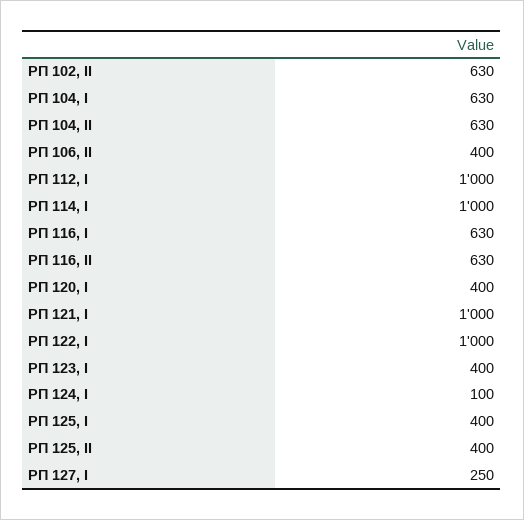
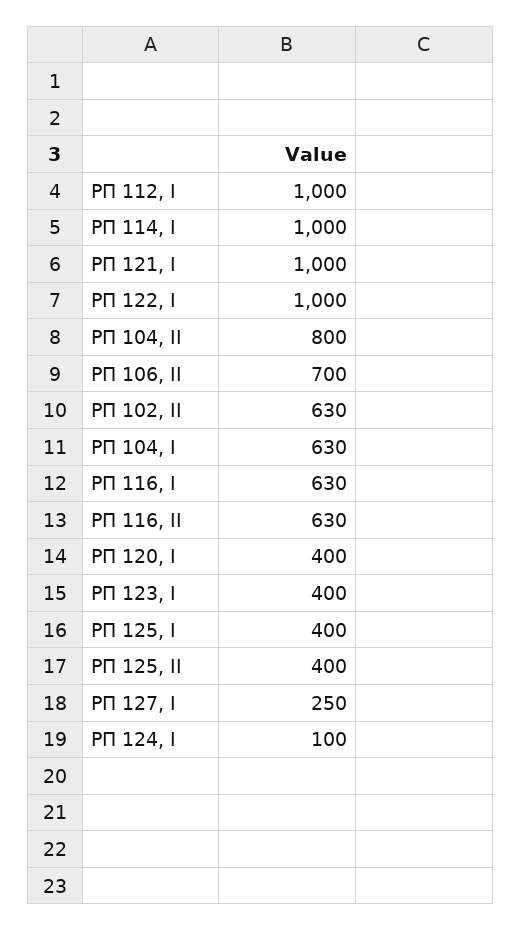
  {
    "РП 102, II": 630,
    "РП 104, I": 630,
-   "РП 104, II": 630,
+   "РП 104, II": 800,
-   "РП 106, II": 400,
+   "РП 106, II": 700,
    "РП 112, I": 1000,
    "РП 114, I": 1000,
    "РП 116, I": 630,
    "РП 116, II": 630,
    "РП 120, I": 400,
    "РП 121, I": 1000,
    "РП 122, I": 1000,
    "РП 123, I": 400,
    "РП 124, I": 100,
    "РП 125, I": 400,
    "РП 125, II": 400,
    "РП 127, I": 250
  }

